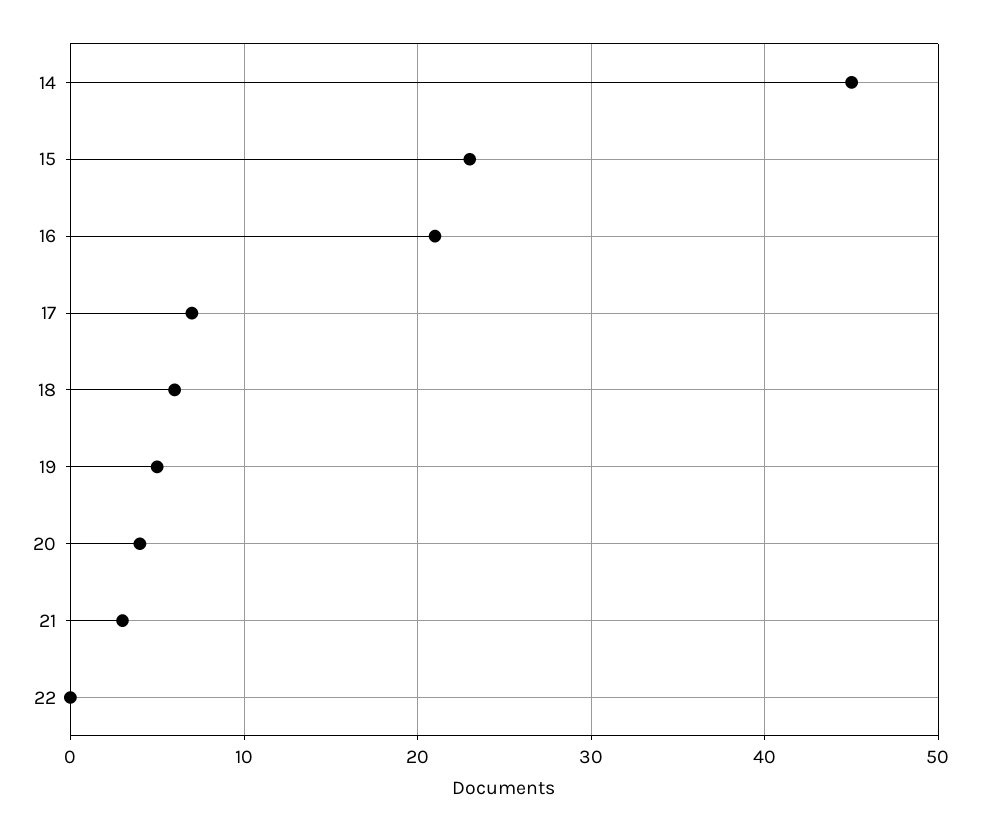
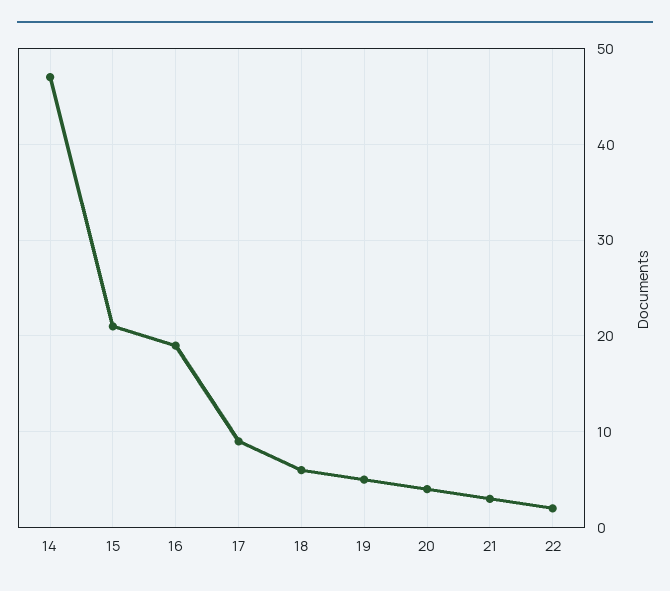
  {
-   "14": 45,
+   "14": 47,
-   "15": 23,
+   "15": 21,
-   "16": 21,
+   "16": 19,
-   "17": 7,
+   "17": 9,
    "18": 6,
    "19": 5,
    "20": 4,
    "21": 3,
-   "22": 0
+   "22": 2
  }

